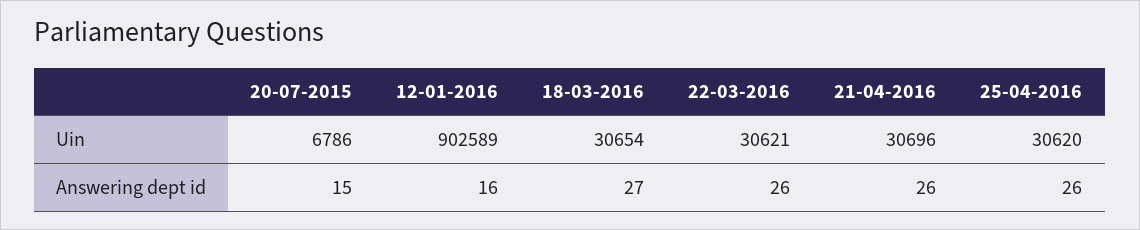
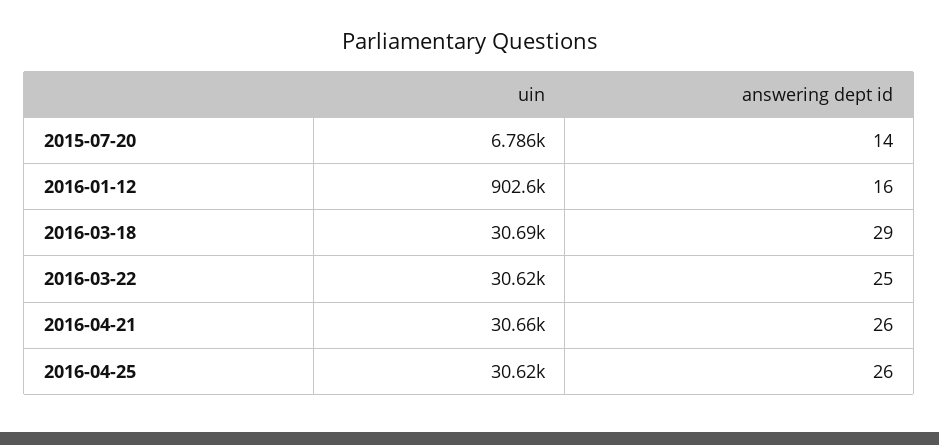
  {
    "20-07-2015": {
      "Uin": 6786,
-     "Answering dept id": 15
+     "Answering dept id": 14
    },
    "12-01-2016": {
      "Uin": 902589,
      "Answering dept id": 16
    },
    "18-03-2016": {
-     "Uin": 30654,
+     "Uin": 30690,
-     "Answering dept id": 27
+     "Answering dept id": 29
    },
    "22-03-2016": {
      "Uin": 30621,
-     "Answering dept id": 26
+     "Answering dept id": 25
    },
    "21-04-2016": {
-     "Uin": 30696,
+     "Uin": 30660,
      "Answering dept id": 26
    },
    "25-04-2016": {
      "Uin": 30620,
      "Answering dept id": 26
    }
  }

